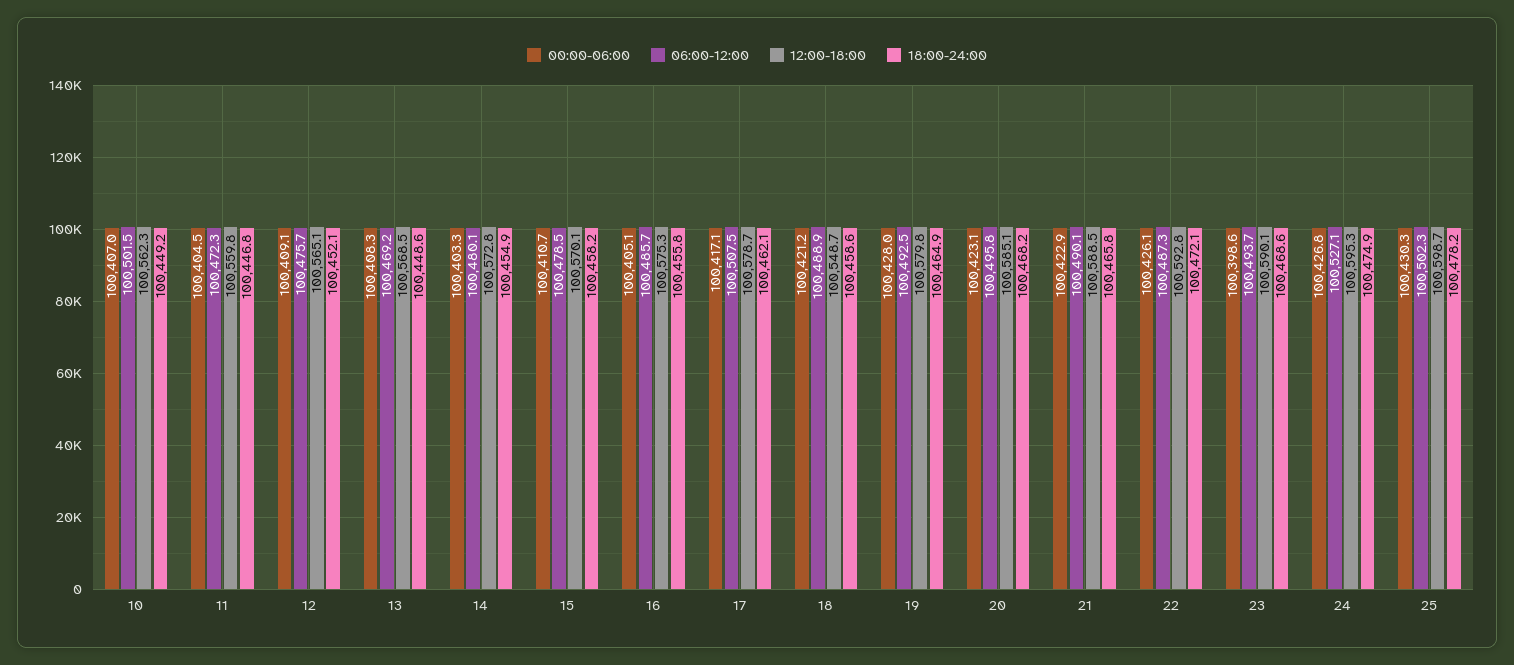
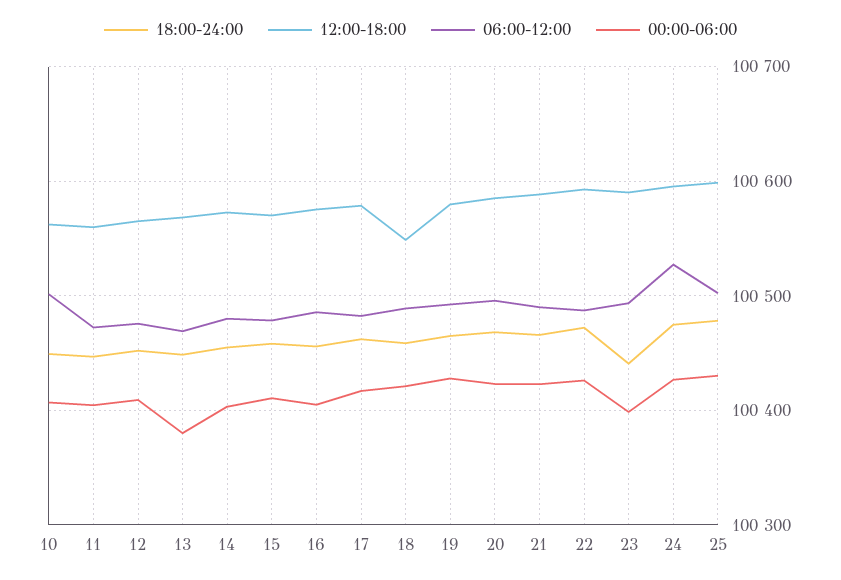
  {
    "00:00-06:00": {
      "10": 100407,
      "11": 100404.5,
      "12": 100409.1,
-     "13": 100408.3,
+     "13": 100380,
      "14": 100403.3,
      "15": 100410.7,
      "16": 100405.1,
      "17": 100417.1,
      "18": 100421.2,
      "19": 100428,
      "20": 100423.1,
      "21": 100422.9,
      "22": 100426.1,
      "23": 100398.6,
      "24": 100426.8,
      "25": 100430.3
    },
    "06:00-12:00": {
      "10": 100501.5,
      "11": 100472.3,
      "12": 100475.7,
      "13": 100469.2,
      "14": 100480.1,
      "15": 100478.5,
      "16": 100485.7,
-     "17": 100507.5,
+     "17": 100480,
      "18": 100488.9,
      "19": 100492.5,
      "20": 100495.8,
      "21": 100490.1,
      "22": 100487.3,
      "23": 100493.7,
      "24": 100527.1,
      "25": 100502.3
    },
    "12:00-18:00": {
      "10": 100562.3,
      "11": 100559.8,
      "12": 100565.1,
      "13": 100568.5,
      "14": 100572.8,
      "15": 100570.1,
      "16": 100575.3,
      "17": 100578.7,
      "18": 100548.7,
      "19": 100579.8,
      "20": 100585.1,
      "21": 100588.5,
      "22": 100592.8,
      "23": 100590.1,
      "24": 100595.3,
      "25": 100598.7
    },
    "18:00-24:00": {
      "10": 100449.2,
      "11": 100446.8,
      "12": 100452.1,
      "13": 100448.6,
      "14": 100454.9,
      "15": 100458.2,
      "16": 100455.8,
      "17": 100462.1,
      "18": 100458.6,
      "19": 100464.9,
      "20": 100468.2,
      "21": 100465.8,
      "22": 100472.1,
-     "23": 100468.6,
+     "23": 100440,
      "24": 100474.9,
      "25": 100478.2
    }
  }

